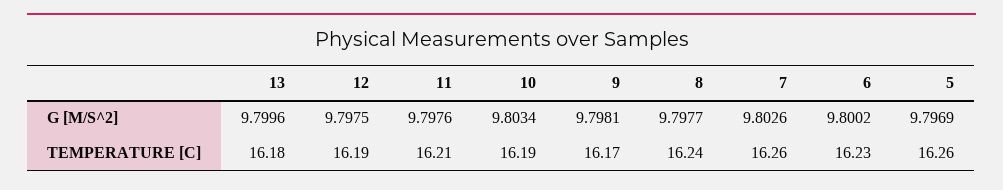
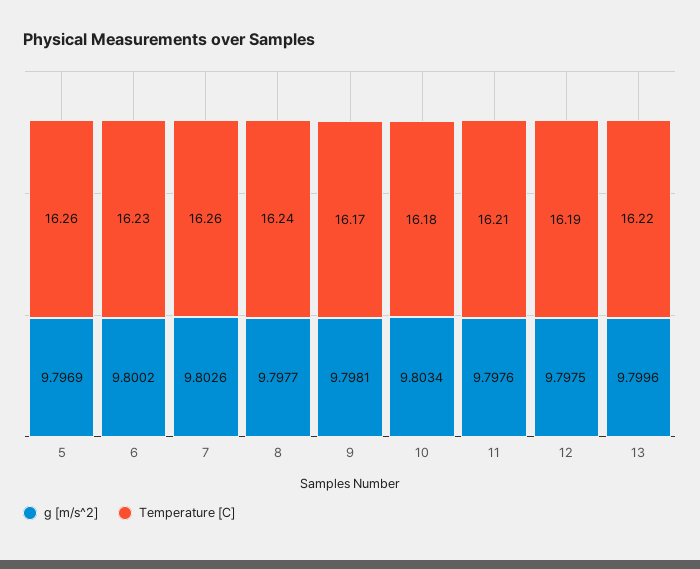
  {
    "G [M/S^2]": {
      "13": 9.7996,
      "12": 9.7975,
      "11": 9.7976,
      "10": 9.8034,
      "9": 9.7981,
      "8": 9.7977,
      "7": 9.8026,
      "6": 9.8002,
      "5": 9.7969
    },
    "TEMPERATURE [C]": {
-     "13": 16.18,
+     "13": 16.22,
      "12": 16.19,
      "11": 16.21,
-     "10": 16.19,
+     "10": 16.18,
      "9": 16.17,
      "8": 16.24,
      "7": 16.26,
      "6": 16.23,
      "5": 16.26
    }
  }

